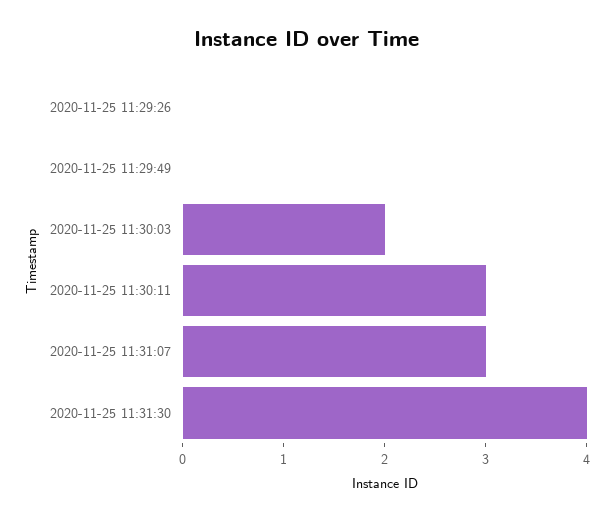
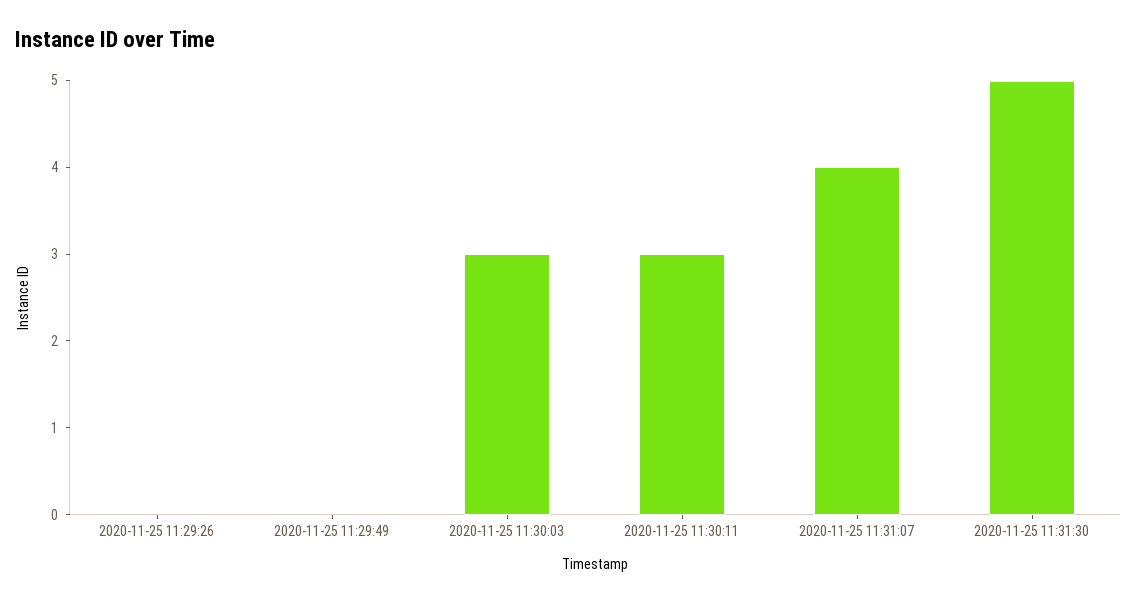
  {
    "2020-11-25 11:29:26": 0,
    "2020-11-25 11:29:49": 0,
-   "2020-11-25 11:30:03": 2,
+   "2020-11-25 11:30:03": 3,
    "2020-11-25 11:30:11": 3,
-   "2020-11-25 11:31:07": 3,
+   "2020-11-25 11:31:07": 4,
-   "2020-11-25 11:31:30": 4
+   "2020-11-25 11:31:30": 5
  }

